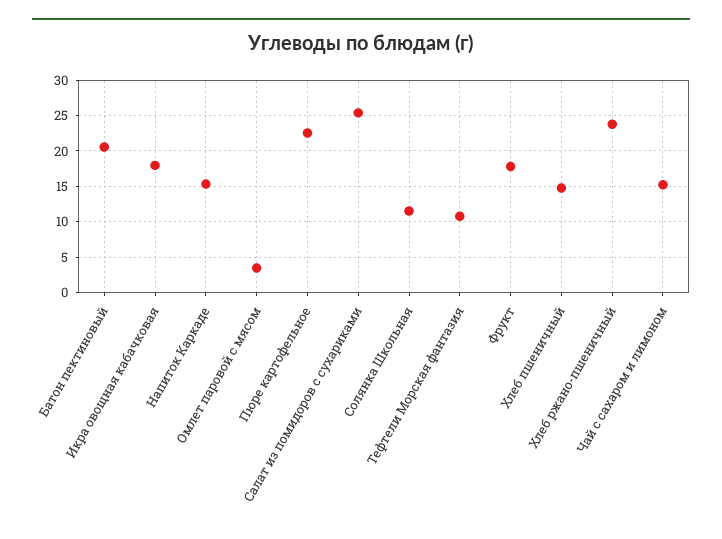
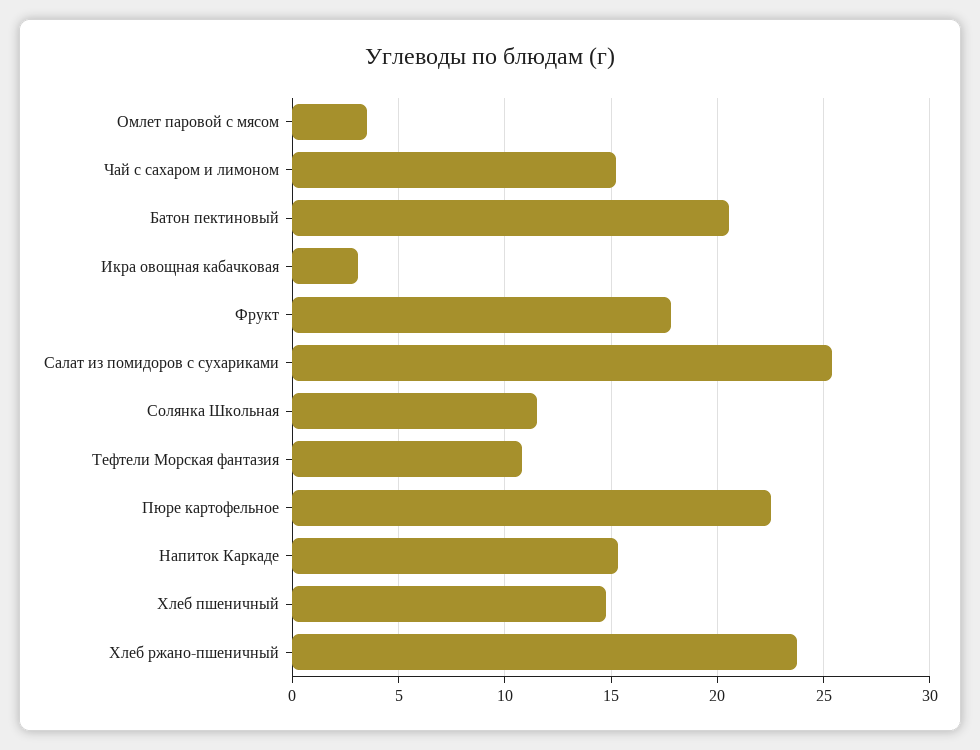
  {
    "Батон пектиновый": 20.5,
-   "Икра овощная кабачковая": 18,
+   "Икра овощная кабачковая": 3,
    "Напиток Каркаде": 15.5,
    "Омлет паровой с мясом": 3.5,
    "Пюре картофельное": 22.5,
    "Салат из помидоров с сухариками": 25.5,
    "Солянка Школьная": 11.5,
    "Тефтели Морская фантазия": 11,
    "Фрукт": 18,
    "Хлеб пшеничный": 15,
    "Хлеб ржано-пшеничный": 24,
    "Чай с сахаром и лимоном": 15
  }

